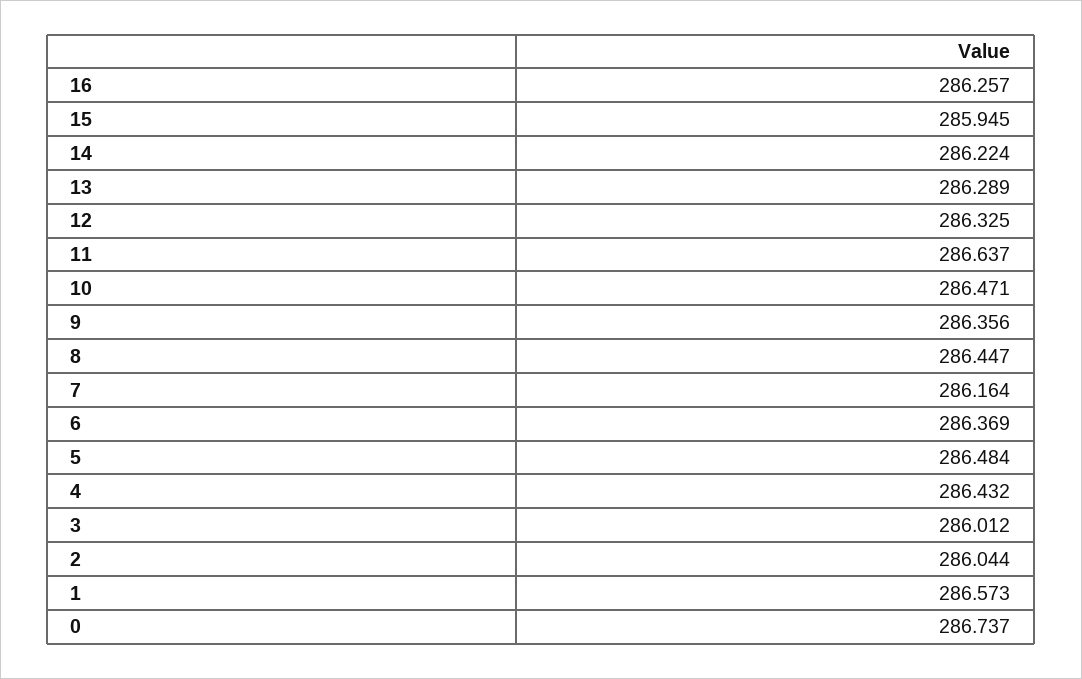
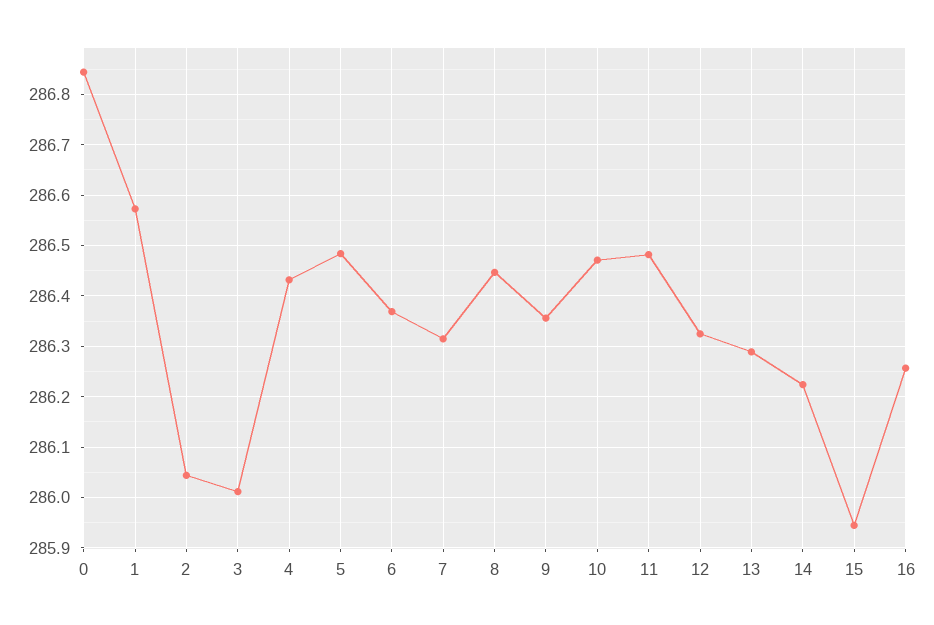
  {
    "16": 286.257,
    "15": 285.945,
    "14": 286.224,
    "13": 286.289,
    "12": 286.325,
-   "11": 286.637,
+   "11": 286.48,
    "10": 286.471,
    "9": 286.356,
    "8": 286.447,
-   "7": 286.164,
+   "7": 286.32,
    "6": 286.369,
    "5": 286.484,
    "4": 286.432,
    "3": 286.012,
    "2": 286.044,
    "1": 286.573,
-   "0": 286.737
+   "0": 286.84
  }

